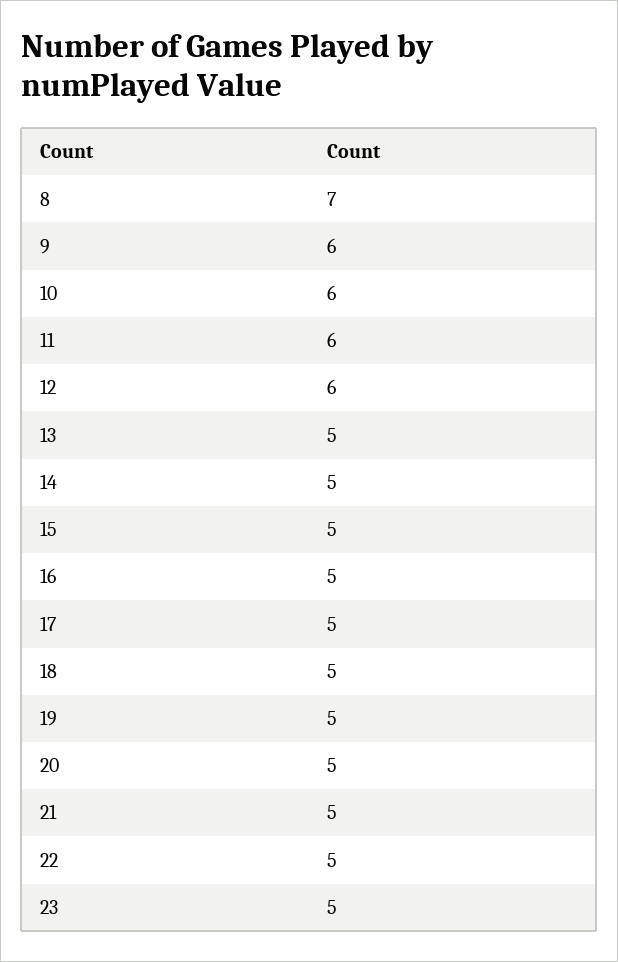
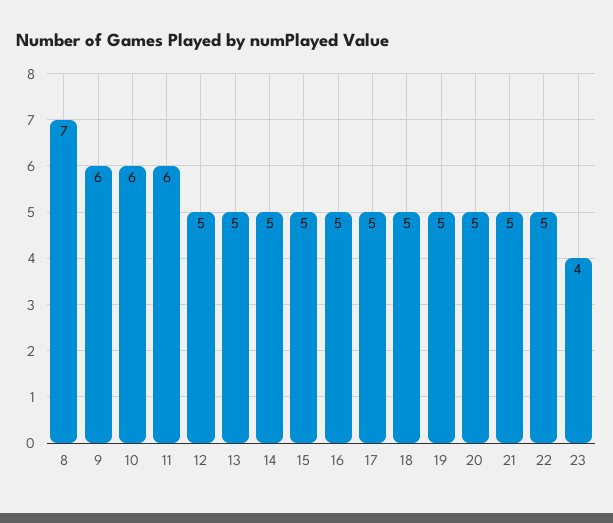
  {
    "8": 7,
    "9": 6,
    "10": 6,
    "11": 6,
-   "12": 6,
+   "12": 5,
    "13": 5,
    "14": 5,
    "15": 5,
    "16": 5,
    "17": 5,
    "18": 5,
    "19": 5,
    "20": 5,
    "21": 5,
    "22": 5,
-   "23": 5
+   "23": 4
  }

